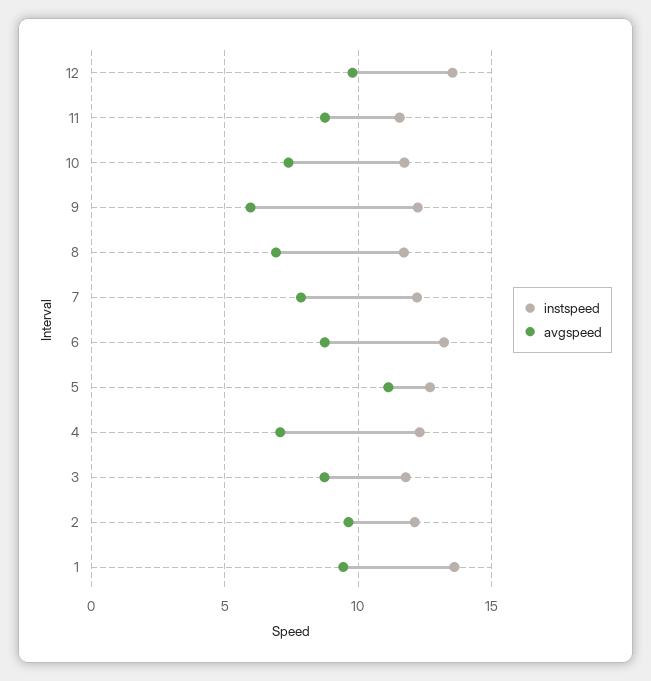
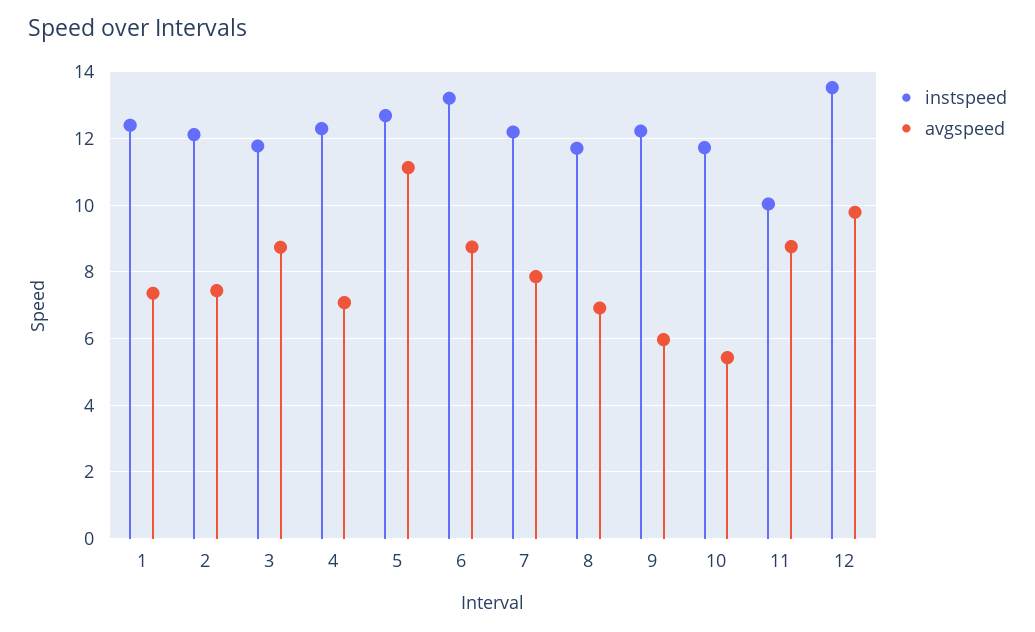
  {
    "instspeed": {
      "12": 13.6,
-     "11": 11.5,
+     "11": 10,
      "10": 11.8,
      "9": 12.2,
      "8": 11.8,
      "7": 12.2,
      "6": 13.2,
      "5": 12.6,
      "4": 12.4,
      "3": 11.8,
      "2": 12.2,
-     "1": 13.5
+     "1": 12.4
    },
    "avgspeed": {
      "12": 9.8,
      "11": 8.8,
-     "10": 7.5,
+     "10": 5.4,
      "9": 6,
      "8": 7,
      "7": 7.8,
      "6": 8.8,
      "5": 11.2,
      "4": 7,
      "3": 8.8,
-     "2": 9.5,
+     "2": 7.4,
-     "1": 9.5
+     "1": 7.4
    }
  }

